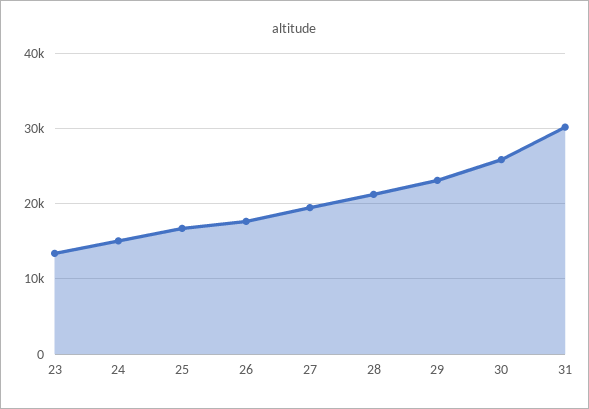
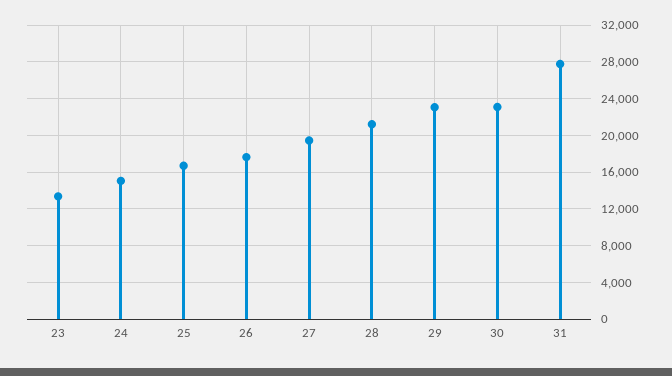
  {
    "23": 13000,
    "24": 15000,
    "25": 17000,
    "26": 18000,
    "27": 19000,
    "28": 21000,
    "29": 23000,
-   "30": 26000,
+   "30": 23000,
-   "31": 30000
+   "31": 28000
  }

